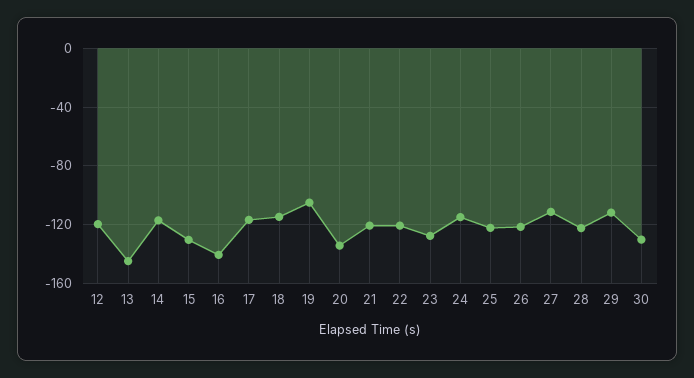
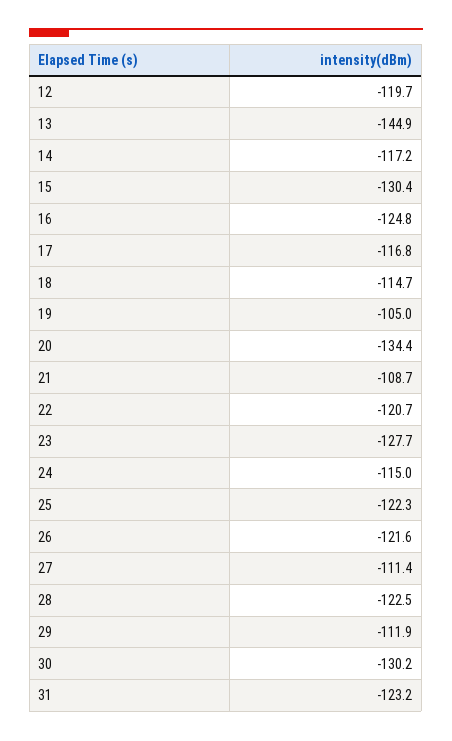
  {
    "12": -119.7,
    "13": -144.9,
    "14": -117.2,
    "15": -130.4,
-   "16": -140,
+   "16": -124.8,
    "17": -116.8,
    "18": -114.7,
    "19": -105,
    "20": -134.4,
-   "21": -120,
+   "21": -108.7,
    "22": -120.7,
    "23": -127.7,
    "24": -115,
    "25": -122.3,
    "26": -121.6,
    "27": -111.4,
    "28": -122.5,
    "29": -111.9,
-   "30": -130.2
+   "30": -130.2,
+   "31": -123.2
  }

